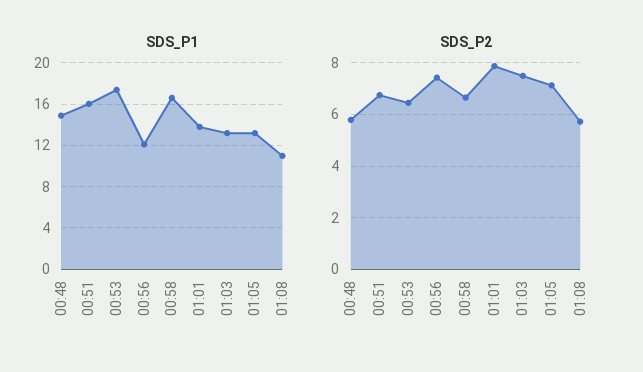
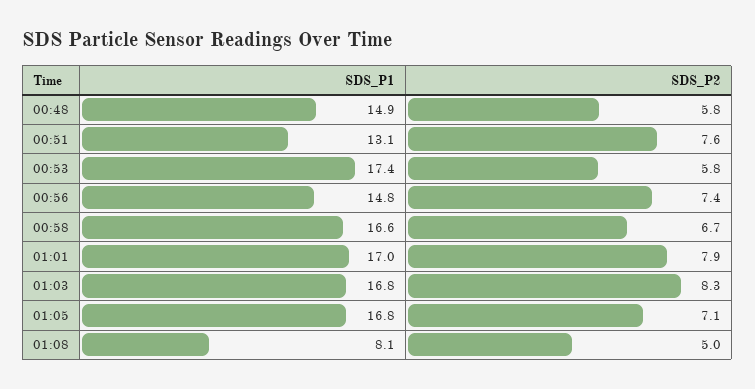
  {
    "SDS_P1": {
      "00:48": 14.9,
-     "00:51": 16,
+     "00:51": 13.1,
      "00:53": 17.4,
-     "00:56": 12,
+     "00:56": 14.8,
      "00:58": 16.6,
-     "01:01": 14,
+     "01:01": 17,
-     "01:03": 13,
+     "01:03": 16.8,
-     "01:05": 13,
+     "01:05": 16.8,
-     "01:08": 11
+     "01:08": 8.1
    },
    "SDS_P2": {
      "00:48": 5.8,
-     "00:51": 6.75,
+     "00:51": 7.6,
-     "00:53": 6.5,
+     "00:53": 5.8,
      "00:56": 7.4,
      "00:58": 6.7,
      "01:01": 7.9,
-     "01:03": 7.5,
+     "01:03": 8.3,
      "01:05": 7.1,
-     "01:08": 5.75
+     "01:08": 5
    }
  }

